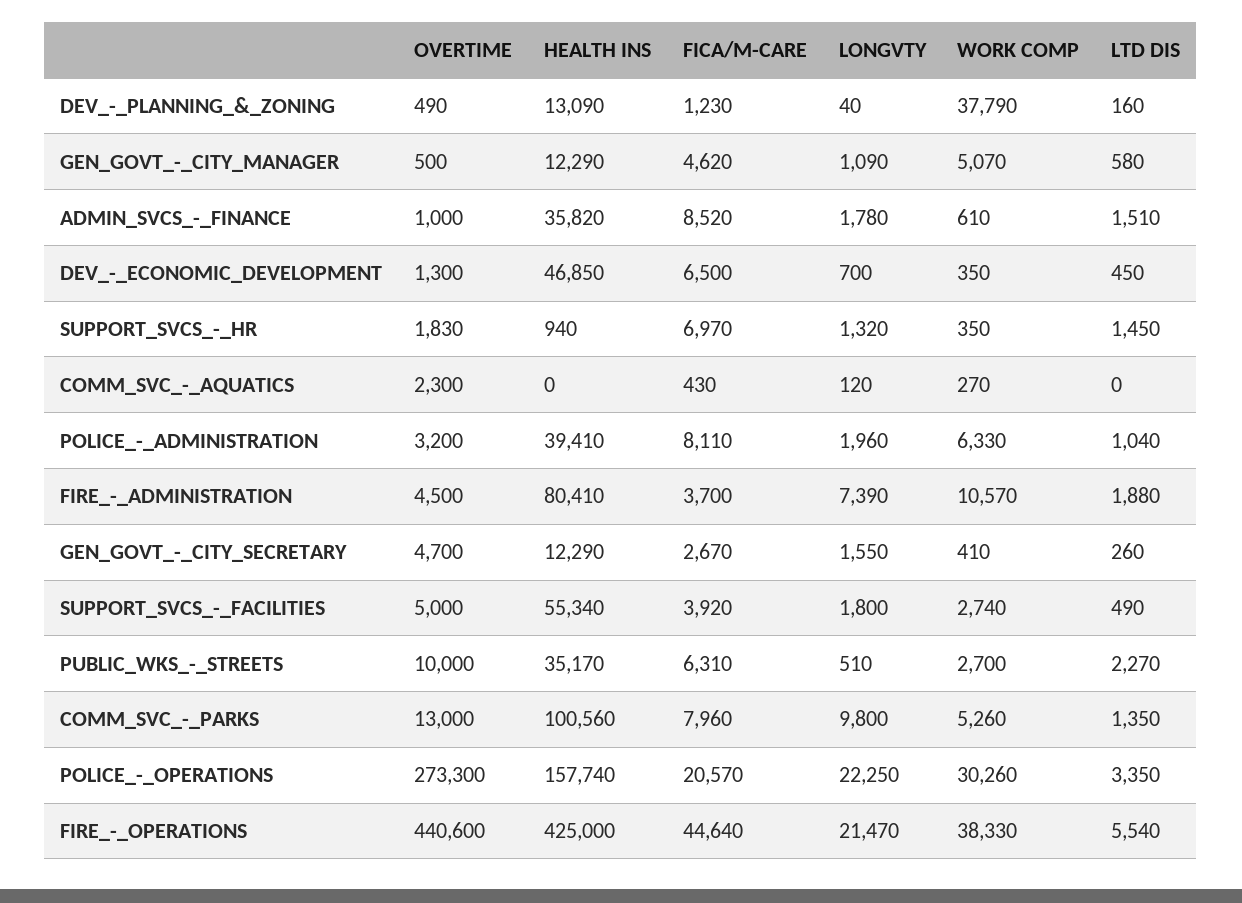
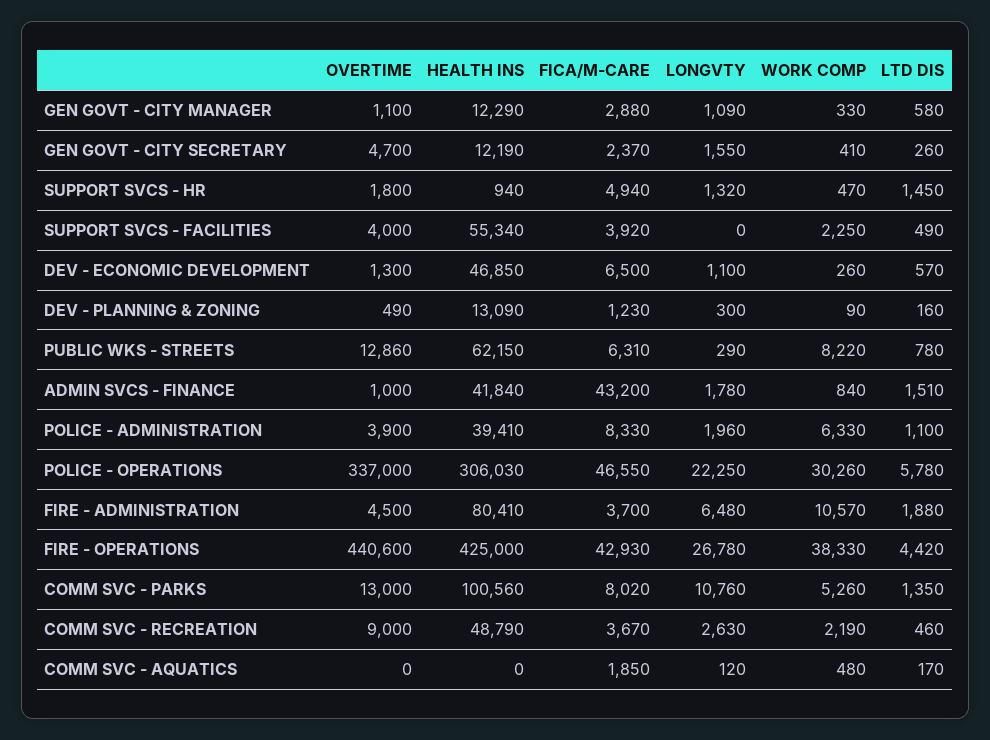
  {
    "OVERTIME": {
      "DEV_-_PLANNING_&_ZONING": 490,
-     "GEN_GOVT_-_CITY_MANAGER": 500,
+     "GEN_GOVT_-_CITY_MANAGER": 1100,
      "ADMIN_SVCS_-_FINANCE": 1000,
      "DEV_-_ECONOMIC_DEVELOPMENT": 1300,
-     "SUPPORT_SVCS_-_HR": 1830,
+     "SUPPORT_SVCS_-_HR": 1800,
-     "COMM_SVC_-_AQUATICS": 2300,
+     "COMM_SVC_-_AQUATICS": 0,
-     "POLICE_-_ADMINISTRATION": 3200,
+     "POLICE_-_ADMINISTRATION": 3900,
      "FIRE_-_ADMINISTRATION": 4500,
      "GEN_GOVT_-_CITY_SECRETARY": 4700,
-     "SUPPORT_SVCS_-_FACILITIES": 5000,
+     "SUPPORT_SVCS_-_FACILITIES": 4000,
-     "PUBLIC_WKS_-_STREETS": 10000,
+     "PUBLIC_WKS_-_STREETS": 12860,
      "COMM_SVC_-_PARKS": 13000,
-     "POLICE_-_OPERATIONS": 273300,
+     "POLICE_-_OPERATIONS": 337000,
-     "FIRE_-_OPERATIONS": 440600
+     "FIRE_-_OPERATIONS": 440600,
+     "COMM SVC - RECREATION": 9000
    },
    "HEALTH INS": {
      "DEV_-_PLANNING_&_ZONING": 13090,
      "GEN_GOVT_-_CITY_MANAGER": 12290,
-     "ADMIN_SVCS_-_FINANCE": 35820,
+     "ADMIN_SVCS_-_FINANCE": 41840,
      "DEV_-_ECONOMIC_DEVELOPMENT": 46850,
      "SUPPORT_SVCS_-_HR": 940,
      "COMM_SVC_-_AQUATICS": 0,
      "POLICE_-_ADMINISTRATION": 39410,
      "FIRE_-_ADMINISTRATION": 80410,
-     "GEN_GOVT_-_CITY_SECRETARY": 12290,
+     "GEN_GOVT_-_CITY_SECRETARY": 12190,
      "SUPPORT_SVCS_-_FACILITIES": 55340,
-     "PUBLIC_WKS_-_STREETS": 35170,
+     "PUBLIC_WKS_-_STREETS": 62150,
      "COMM_SVC_-_PARKS": 100560,
-     "POLICE_-_OPERATIONS": 157740,
+     "POLICE_-_OPERATIONS": 306030,
-     "FIRE_-_OPERATIONS": 425000
+     "FIRE_-_OPERATIONS": 425000,
+     "COMM SVC - RECREATION": 48790
    },
    "FICA/M-CARE": {
      "DEV_-_PLANNING_&_ZONING": 1230,
-     "GEN_GOVT_-_CITY_MANAGER": 4620,
+     "GEN_GOVT_-_CITY_MANAGER": 2880,
-     "ADMIN_SVCS_-_FINANCE": 8520,
+     "ADMIN_SVCS_-_FINANCE": 43200,
      "DEV_-_ECONOMIC_DEVELOPMENT": 6500,
-     "SUPPORT_SVCS_-_HR": 6970,
+     "SUPPORT_SVCS_-_HR": 4940,
-     "COMM_SVC_-_AQUATICS": 430,
+     "COMM_SVC_-_AQUATICS": 1850,
-     "POLICE_-_ADMINISTRATION": 8110,
+     "POLICE_-_ADMINISTRATION": 8330,
      "FIRE_-_ADMINISTRATION": 3700,
-     "GEN_GOVT_-_CITY_SECRETARY": 2670,
+     "GEN_GOVT_-_CITY_SECRETARY": 2370,
      "SUPPORT_SVCS_-_FACILITIES": 3920,
      "PUBLIC_WKS_-_STREETS": 6310,
-     "COMM_SVC_-_PARKS": 7960,
+     "COMM_SVC_-_PARKS": 8020,
-     "POLICE_-_OPERATIONS": 20570,
+     "POLICE_-_OPERATIONS": 46550,
-     "FIRE_-_OPERATIONS": 44640
+     "FIRE_-_OPERATIONS": 42930,
+     "COMM SVC - RECREATION": 3670
    },
    "LONGVTY": {
-     "DEV_-_PLANNING_&_ZONING": 40,
+     "DEV_-_PLANNING_&_ZONING": 300,
      "GEN_GOVT_-_CITY_MANAGER": 1090,
      "ADMIN_SVCS_-_FINANCE": 1780,
-     "DEV_-_ECONOMIC_DEVELOPMENT": 700,
+     "DEV_-_ECONOMIC_DEVELOPMENT": 1100,
      "SUPPORT_SVCS_-_HR": 1320,
      "COMM_SVC_-_AQUATICS": 120,
      "POLICE_-_ADMINISTRATION": 1960,
-     "FIRE_-_ADMINISTRATION": 7390,
+     "FIRE_-_ADMINISTRATION": 6480,
      "GEN_GOVT_-_CITY_SECRETARY": 1550,
-     "SUPPORT_SVCS_-_FACILITIES": 1800,
+     "SUPPORT_SVCS_-_FACILITIES": 0,
-     "PUBLIC_WKS_-_STREETS": 510,
+     "PUBLIC_WKS_-_STREETS": 290,
-     "COMM_SVC_-_PARKS": 9800,
+     "COMM_SVC_-_PARKS": 10760,
      "POLICE_-_OPERATIONS": 22250,
-     "FIRE_-_OPERATIONS": 21470
+     "FIRE_-_OPERATIONS": 26780,
+     "COMM SVC - RECREATION": 2630
    },
    "WORK COMP": {
-     "DEV_-_PLANNING_&_ZONING": 37790,
+     "DEV_-_PLANNING_&_ZONING": 90,
-     "GEN_GOVT_-_CITY_MANAGER": 5070,
+     "GEN_GOVT_-_CITY_MANAGER": 330,
-     "ADMIN_SVCS_-_FINANCE": 610,
+     "ADMIN_SVCS_-_FINANCE": 840,
-     "DEV_-_ECONOMIC_DEVELOPMENT": 350,
+     "DEV_-_ECONOMIC_DEVELOPMENT": 260,
-     "SUPPORT_SVCS_-_HR": 350,
+     "SUPPORT_SVCS_-_HR": 470,
-     "COMM_SVC_-_AQUATICS": 270,
+     "COMM_SVC_-_AQUATICS": 480,
      "POLICE_-_ADMINISTRATION": 6330,
      "FIRE_-_ADMINISTRATION": 10570,
      "GEN_GOVT_-_CITY_SECRETARY": 410,
-     "SUPPORT_SVCS_-_FACILITIES": 2740,
+     "SUPPORT_SVCS_-_FACILITIES": 2250,
-     "PUBLIC_WKS_-_STREETS": 2700,
+     "PUBLIC_WKS_-_STREETS": 8220,
      "COMM_SVC_-_PARKS": 5260,
      "POLICE_-_OPERATIONS": 30260,
-     "FIRE_-_OPERATIONS": 38330
+     "FIRE_-_OPERATIONS": 38330,
+     "COMM SVC - RECREATION": 2190
    },
    "LTD DIS": {
      "DEV_-_PLANNING_&_ZONING": 160,
      "GEN_GOVT_-_CITY_MANAGER": 580,
      "ADMIN_SVCS_-_FINANCE": 1510,
-     "DEV_-_ECONOMIC_DEVELOPMENT": 450,
+     "DEV_-_ECONOMIC_DEVELOPMENT": 570,
      "SUPPORT_SVCS_-_HR": 1450,
-     "COMM_SVC_-_AQUATICS": 0,
+     "COMM_SVC_-_AQUATICS": 170,
-     "POLICE_-_ADMINISTRATION": 1040,
+     "POLICE_-_ADMINISTRATION": 1100,
      "FIRE_-_ADMINISTRATION": 1880,
      "GEN_GOVT_-_CITY_SECRETARY": 260,
      "SUPPORT_SVCS_-_FACILITIES": 490,
-     "PUBLIC_WKS_-_STREETS": 2270,
+     "PUBLIC_WKS_-_STREETS": 780,
      "COMM_SVC_-_PARKS": 1350,
-     "POLICE_-_OPERATIONS": 3350,
+     "POLICE_-_OPERATIONS": 5780,
-     "FIRE_-_OPERATIONS": 5540
+     "FIRE_-_OPERATIONS": 4420,
+     "COMM SVC - RECREATION": 460
    }
  }

